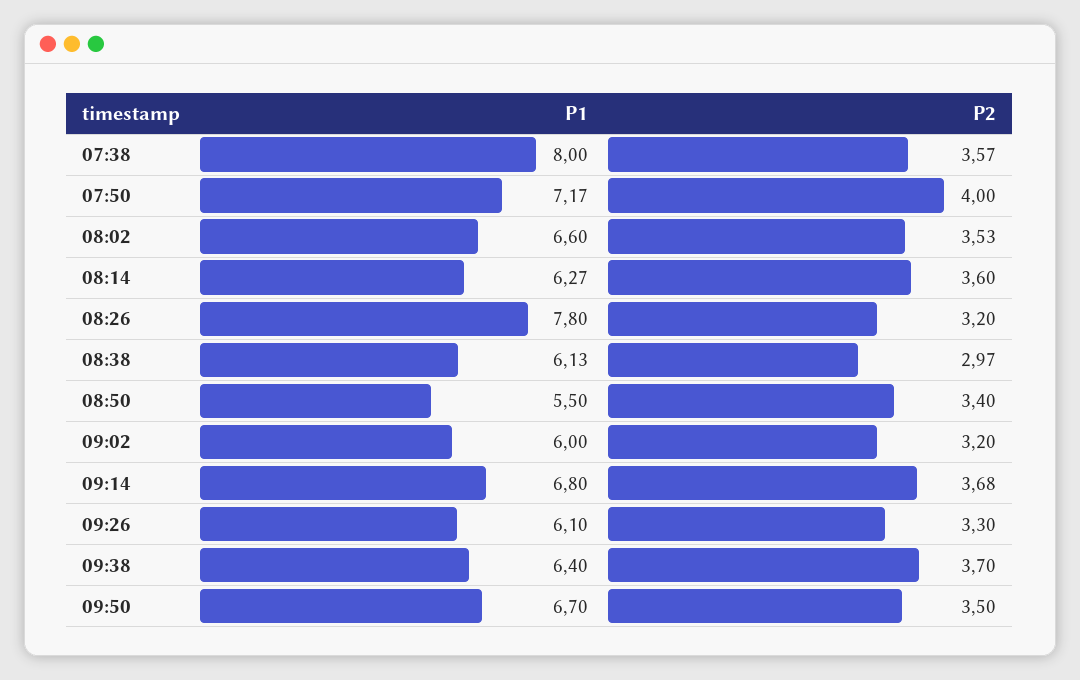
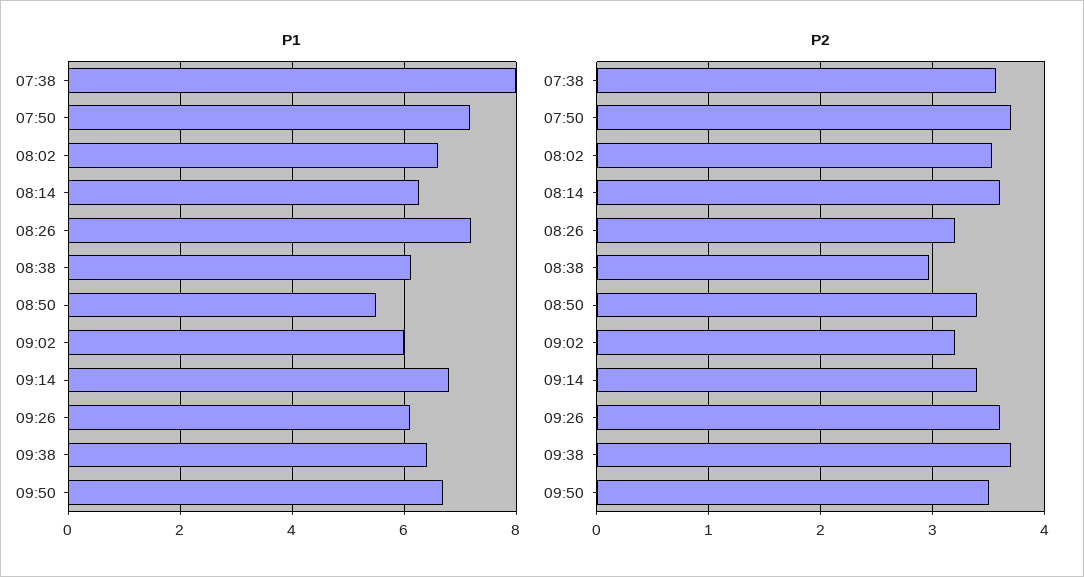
  {
    "P1": {
      "07:38": 8,
      "07:50": 7.17,
      "08:02": 6.6,
      "08:14": 6.27,
-     "08:26": 7.8,
+     "08:26": 7.2,
      "08:38": 6.13,
      "08:50": 5.5,
      "09:02": 6,
      "09:14": 6.8,
      "09:26": 6.1,
      "09:38": 6.4,
      "09:50": 6.7
    },
    "P2": {
      "07:38": 3.57,
-     "07:50": 4,
+     "07:50": 3.7,
      "08:02": 3.53,
      "08:14": 3.6,
      "08:26": 3.2,
      "08:38": 2.97,
      "08:50": 3.4,
      "09:02": 3.2,
-     "09:14": 3.68,
+     "09:14": 3.4,
-     "09:26": 3.3,
+     "09:26": 3.6,
      "09:38": 3.7,
      "09:50": 3.5
    }
  }

